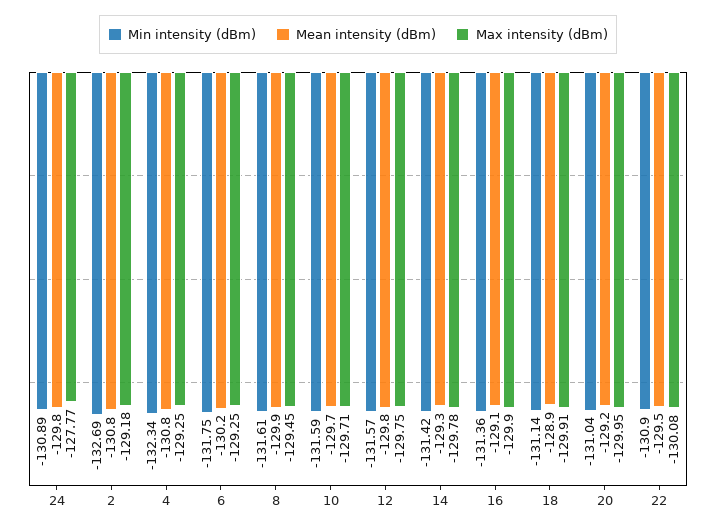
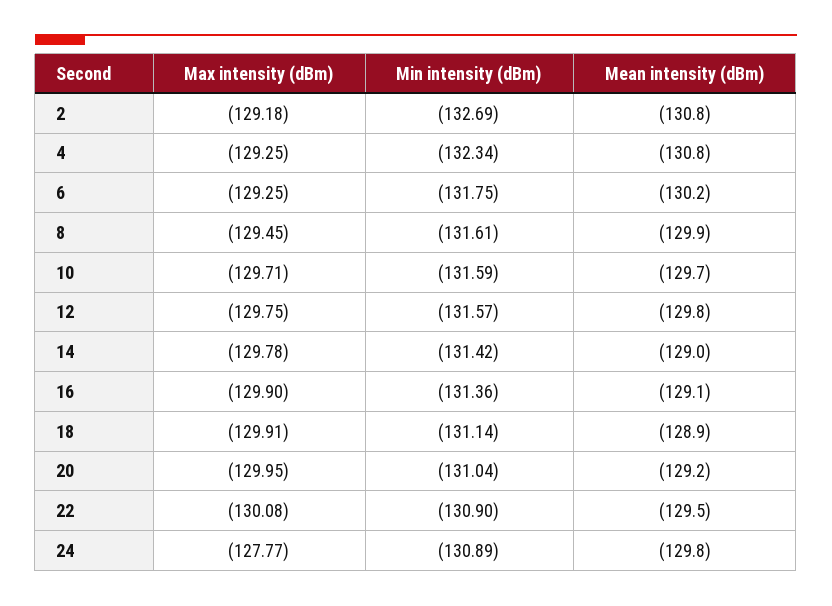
  {
    "Min intensity (dBm)": {
      "24": -130.89,
      "2": -132.69,
      "4": -132.34,
      "6": -131.75,
      "8": -131.61,
      "10": -131.59,
      "12": -131.57,
      "14": -131.42,
      "16": -131.36,
      "18": -131.14,
      "20": -131.04,
      "22": -130.9
    },
    "Mean intensity (dBm)": {
      "24": -129.8,
      "2": -130.8,
      "4": -130.8,
      "6": -130.2,
      "8": -129.9,
      "10": -129.7,
      "12": -129.8,
-     "14": -129.3,
+     "14": -129,
      "16": -129.1,
      "18": -128.9,
      "20": -129.2,
      "22": -129.5
    },
    "Max intensity (dBm)": {
      "24": -127.77,
      "2": -129.18,
      "4": -129.25,
      "6": -129.25,
      "8": -129.45,
      "10": -129.71,
      "12": -129.75,
      "14": -129.78,
      "16": -129.9,
      "18": -129.91,
      "20": -129.95,
      "22": -130.08
    }
  }

